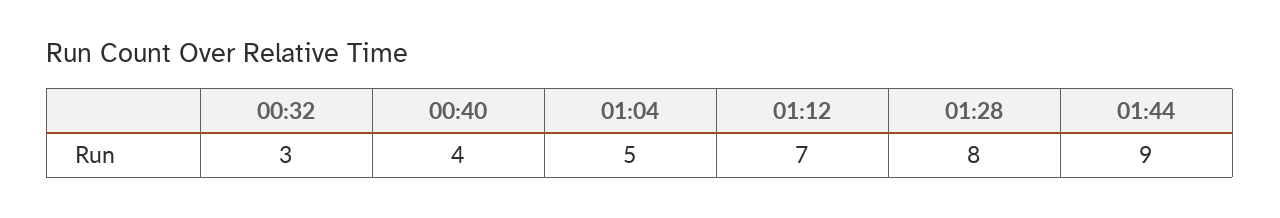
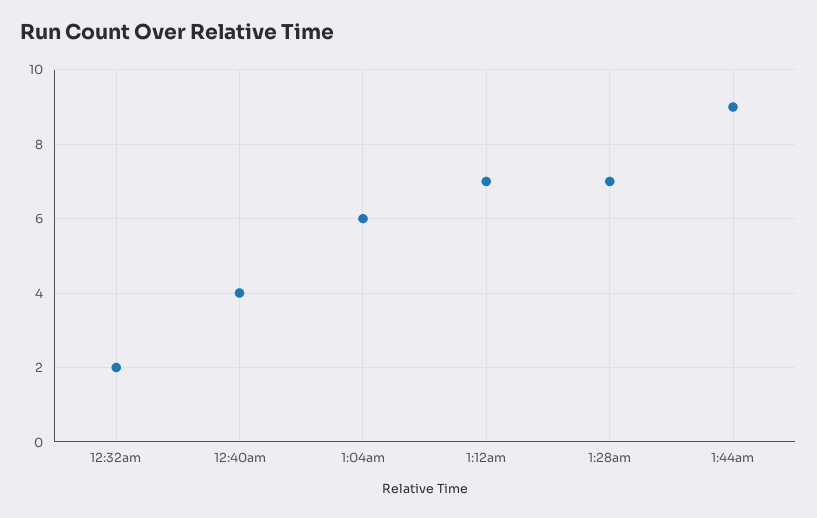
  {
-   "00:32": 3,
+   "00:32": 2,
    "00:40": 4,
-   "01:04": 5,
+   "01:04": 6,
    "01:12": 7,
-   "01:28": 8,
+   "01:28": 7,
    "01:44": 9
  }

